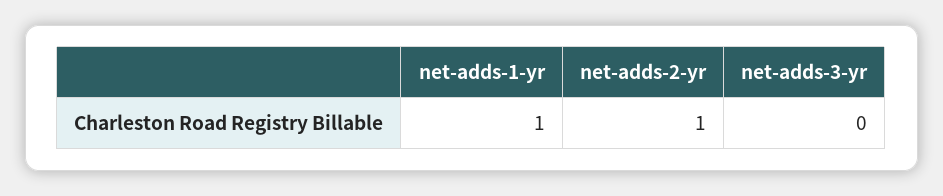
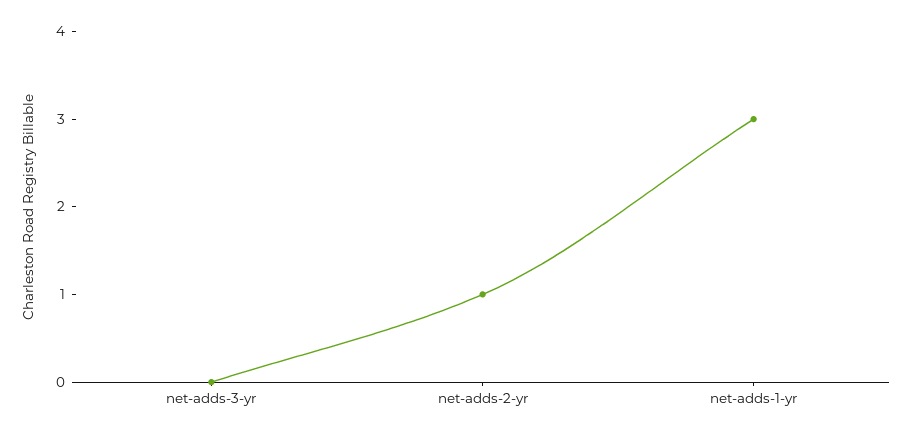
  {
-   "net-adds-1-yr": 1,
+   "net-adds-1-yr": 3,
    "net-adds-2-yr": 1,
    "net-adds-3-yr": 0
  }

